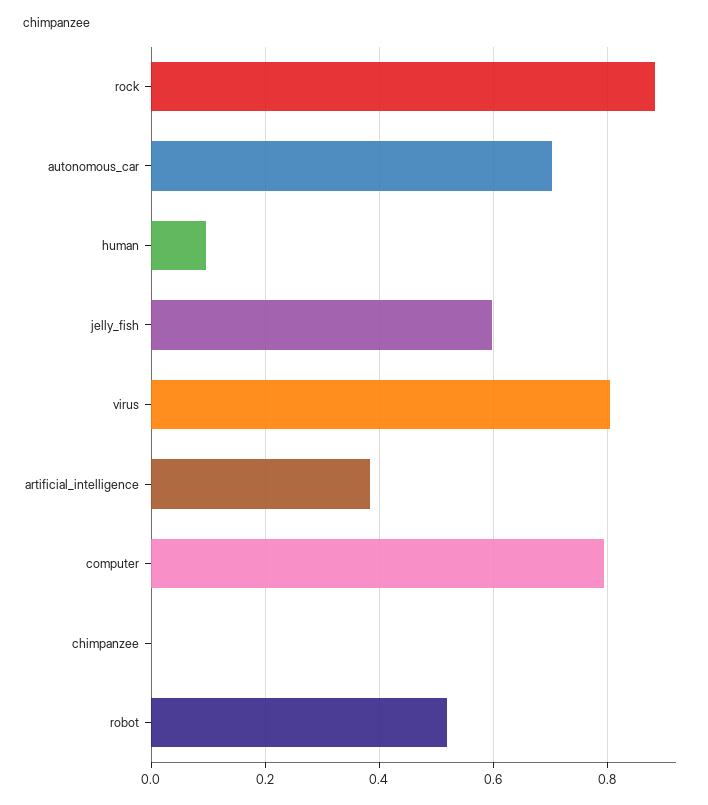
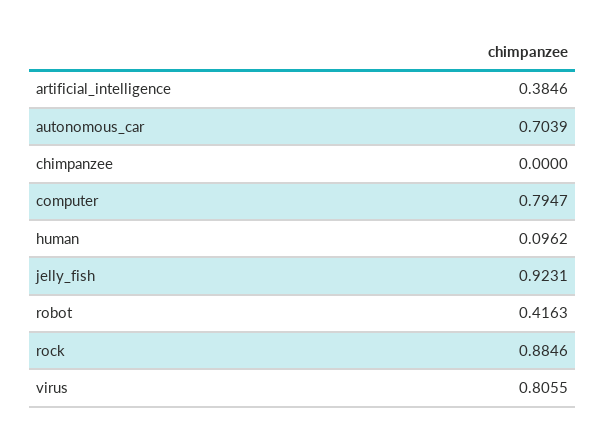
  {
    "rock": 0.8846,
    "autonomous_car": 0.7039,
    "human": 0.0962,
-   "jelly_fish": 0.6,
+   "jelly_fish": 0.9231,
    "virus": 0.8055,
    "artificial_intelligence": 0.3846,
    "computer": 0.7947,
    "chimpanzee": 0,
-   "robot": 0.52
+   "robot": 0.4163
  }

